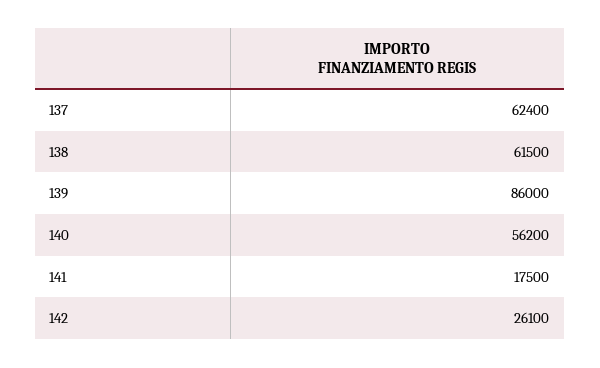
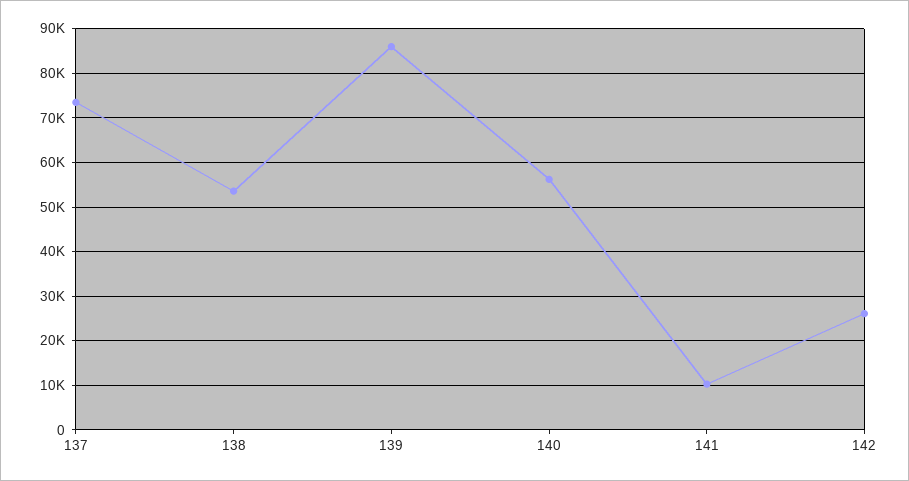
  {
-   "137": 62400,
+   "137": 74000,
-   "138": 61500,
+   "138": 54000,
    "139": 86000,
    "140": 56200,
-   "141": 17500,
+   "141": 10000,
    "142": 26100
  }

